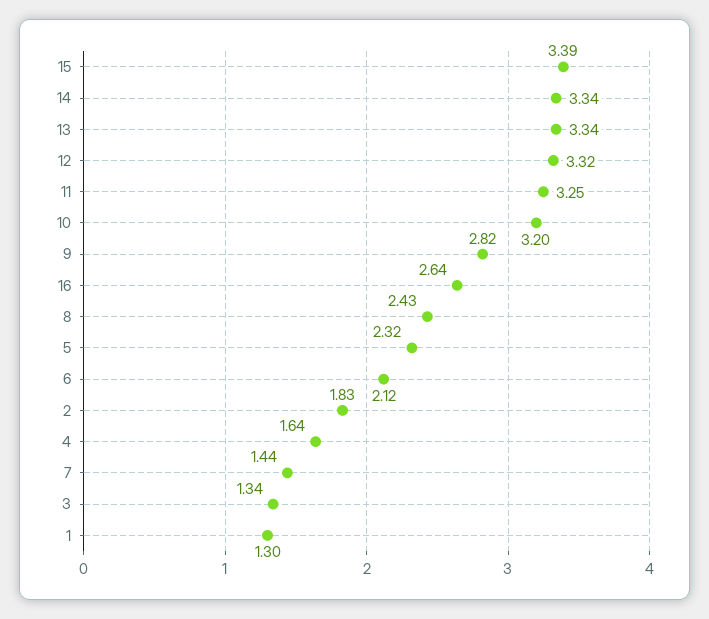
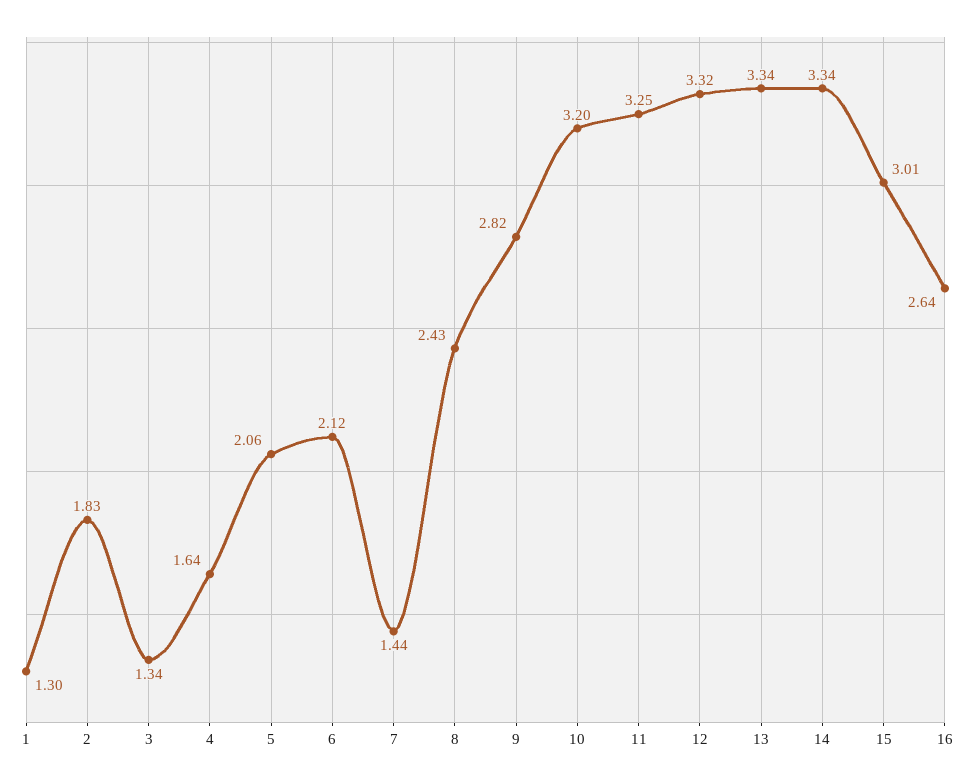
  {
-   "15": 3.39,
+   "15": 3.01,
    "14": 3.34,
    "13": 3.34,
    "12": 3.32,
    "11": 3.25,
    "10": 3.2,
    "9": 2.82,
    "16": 2.64,
    "8": 2.43,
-   "5": 2.32,
+   "5": 2.06,
    "6": 2.12,
    "2": 1.83,
    "4": 1.64,
    "7": 1.44,
    "3": 1.34,
    "1": 1.3
  }

